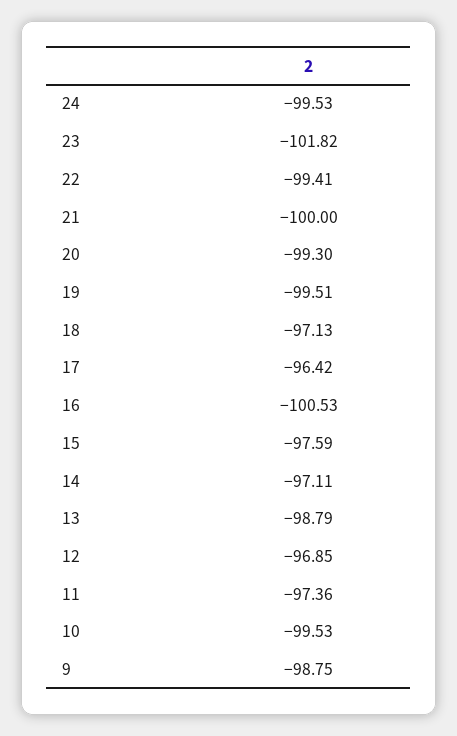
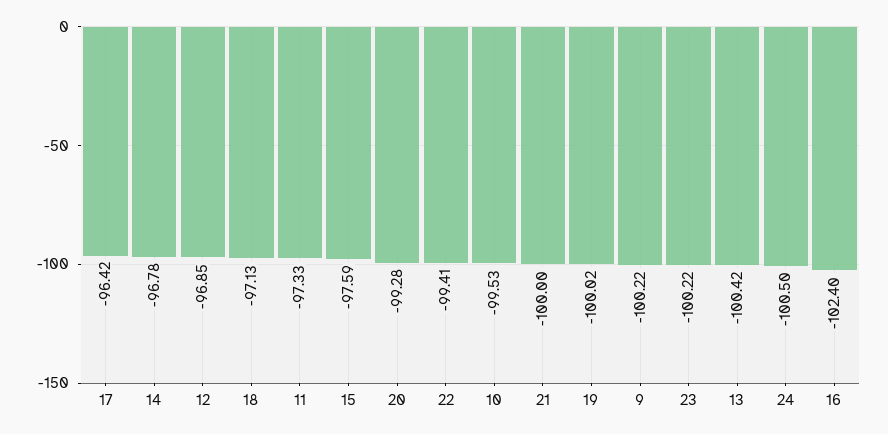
  {
-   "24": -99.53,
+   "24": -100.5,
-   "23": -101.82,
+   "23": -100.22,
    "22": -99.41,
    "21": -100,
-   "20": -99.3,
+   "20": -99.28,
-   "19": -99.51,
+   "19": -100.02,
    "18": -97.13,
    "17": -96.42,
-   "16": -100.53,
+   "16": -102.4,
    "15": -97.59,
-   "14": -97.11,
+   "14": -96.78,
-   "13": -98.79,
+   "13": -100.42,
    "12": -96.85,
-   "11": -97.36,
+   "11": -97.33,
    "10": -99.53,
-   "9": -98.75
+   "9": -100.22
  }

